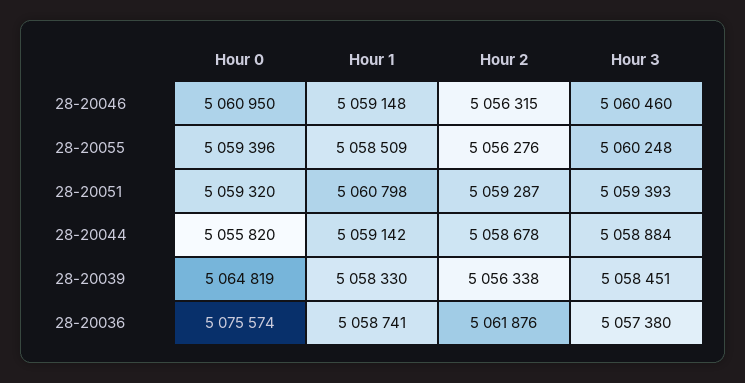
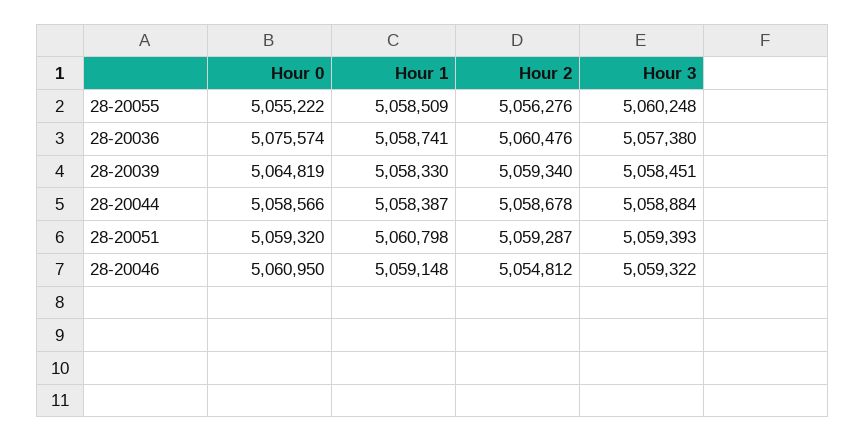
  {
    "Hour 0": {
      "28-20046": 5060950,
-     "28-20055": 5059396,
+     "28-20055": 5055222,
      "28-20051": 5059320,
-     "28-20044": 5055820,
+     "28-20044": 5058566,
      "28-20039": 5064819,
      "28-20036": 5075574
    },
    "Hour 1": {
      "28-20046": 5059148,
      "28-20055": 5058509,
      "28-20051": 5060798,
-     "28-20044": 5059142,
+     "28-20044": 5058387,
      "28-20039": 5058330,
      "28-20036": 5058741
    },
    "Hour 2": {
-     "28-20046": 5056315,
+     "28-20046": 5054812,
      "28-20055": 5056276,
      "28-20051": 5059287,
      "28-20044": 5058678,
-     "28-20039": 5056338,
+     "28-20039": 5059340,
-     "28-20036": 5061876
+     "28-20036": 5060476
    },
    "Hour 3": {
-     "28-20046": 5060460,
+     "28-20046": 5059322,
      "28-20055": 5060248,
      "28-20051": 5059393,
      "28-20044": 5058884,
      "28-20039": 5058451,
      "28-20036": 5057380
    }
  }

